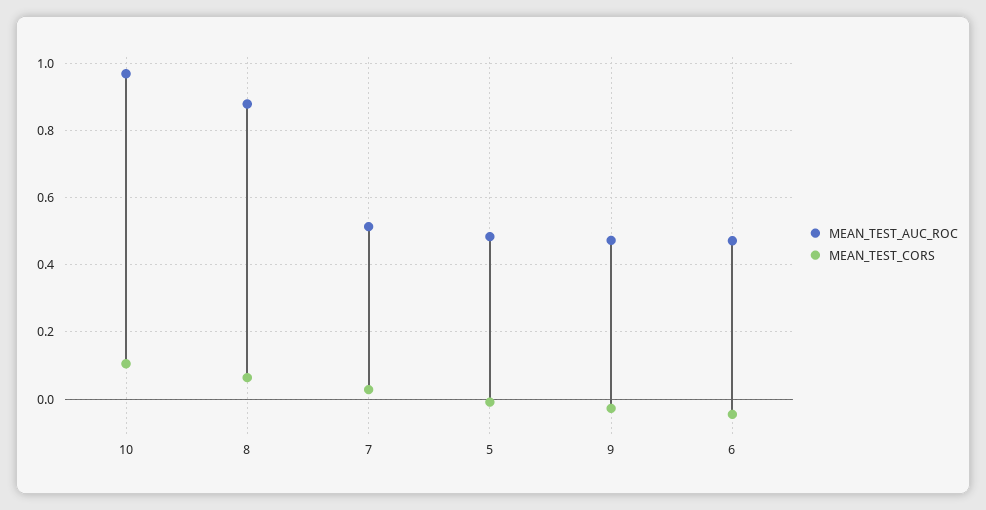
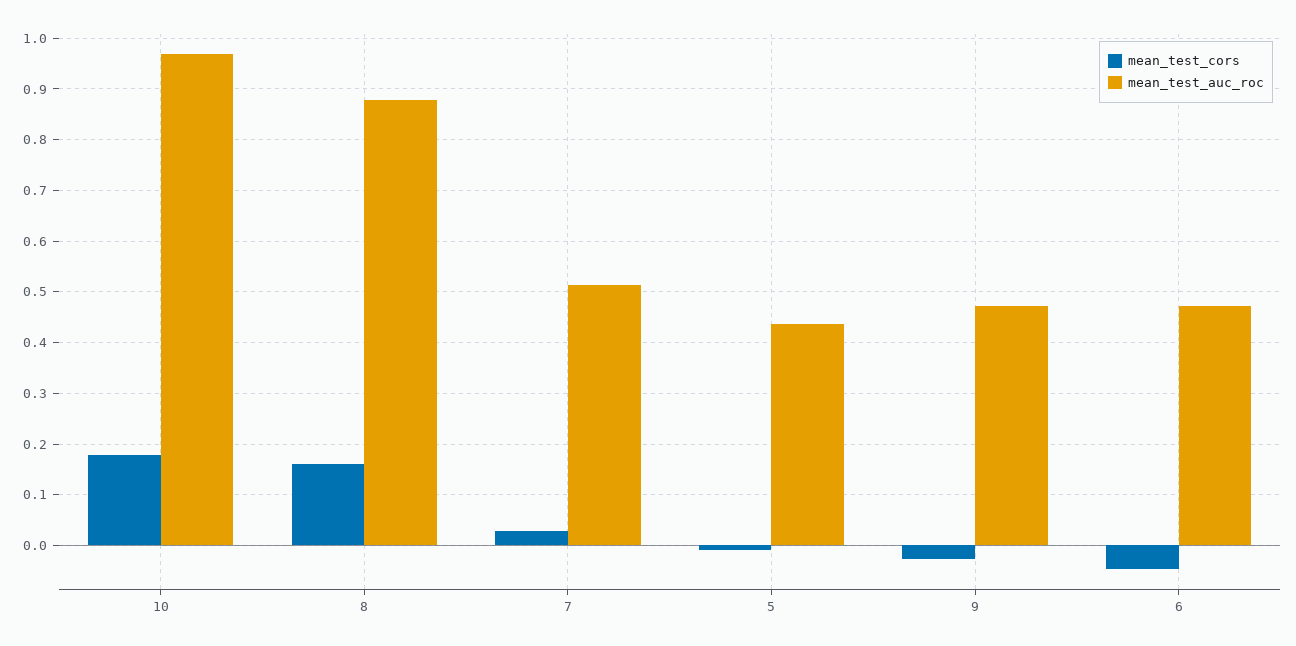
  {
    "MEAN_TEST_AUC_ROC": {
      "10": 0.96,
      "8": 0.88,
      "7": 0.52,
-     "5": 0.48,
+     "5": 0.44,
      "9": 0.48,
      "6": 0.48
    },
    "MEAN_TEST_CORS": {
-     "10": 0.1,
+     "10": 0.18,
-     "8": 0.06,
+     "8": 0.16,
      "7": 0.02,
      "5": 0,
      "9": -0.02,
      "6": -0.04
    }
  }

